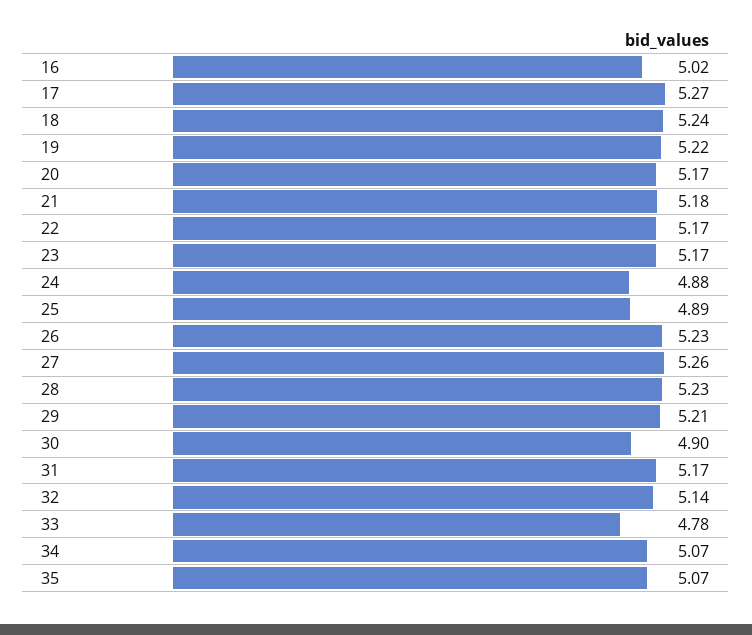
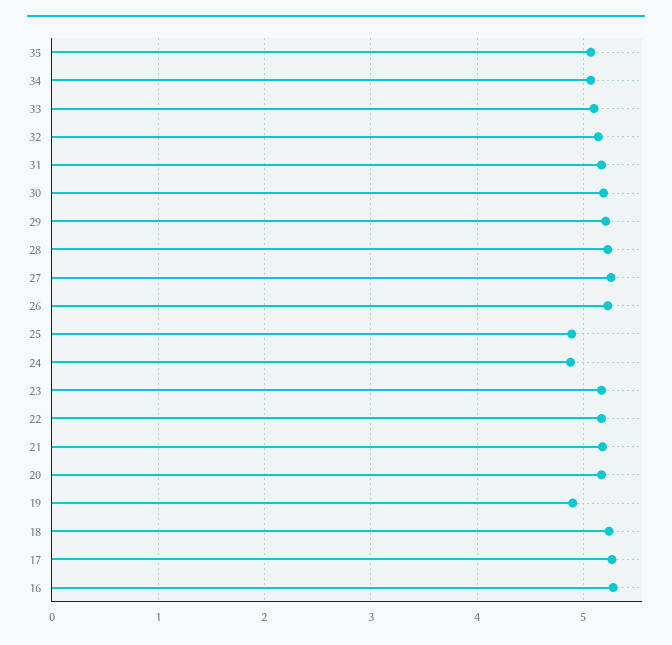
  {
-   "16": 5.02,
+   "16": 5.3,
    "17": 5.27,
    "18": 5.24,
-   "19": 5.22,
+   "19": 4.9,
    "20": 5.17,
    "21": 5.18,
    "22": 5.17,
    "23": 5.17,
    "24": 4.88,
    "25": 4.89,
    "26": 5.23,
    "27": 5.26,
    "28": 5.23,
    "29": 5.21,
-   "30": 4.9,
+   "30": 5.2,
    "31": 5.17,
    "32": 5.14,
-   "33": 4.78,
+   "33": 5.1,
    "34": 5.07,
    "35": 5.07
  }

